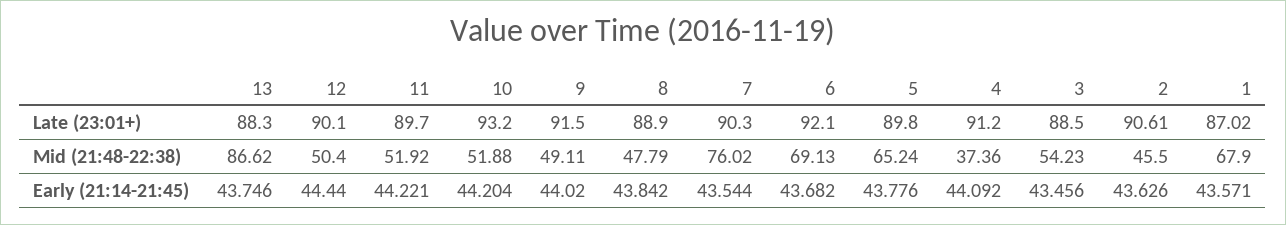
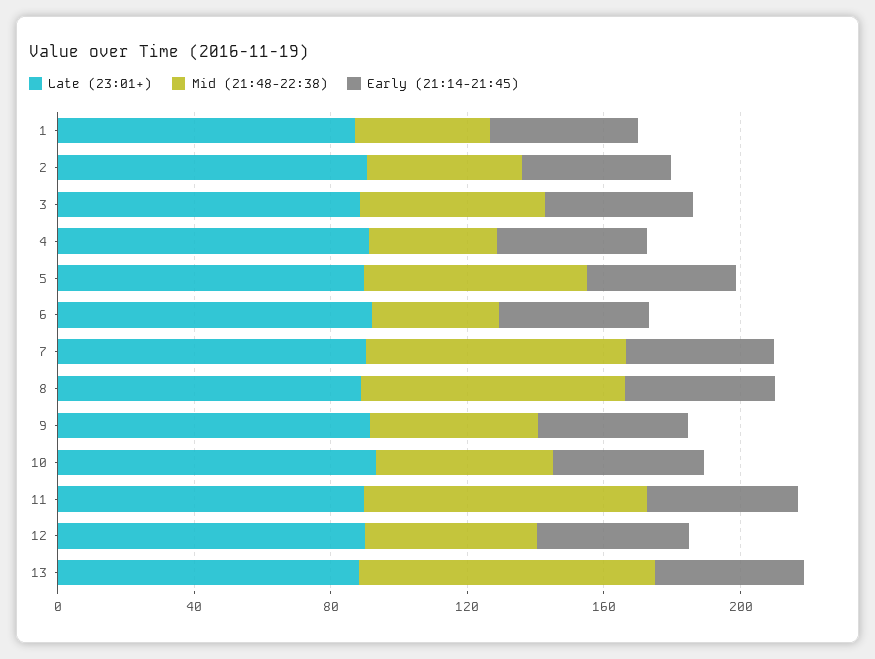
  {
    "Late (23:01+)": {
      "13": 88.3,
      "12": 90.1,
      "11": 89.7,
      "10": 93.2,
      "9": 91.5,
      "8": 88.9,
      "7": 90.3,
      "6": 92.1,
      "5": 89.8,
      "4": 91.2,
      "3": 88.5,
      "2": 90.61,
      "1": 87.02
    },
    "Mid (21:48-22:38)": {
      "13": 86.62,
      "12": 50.4,
-     "11": 51.92,
+     "11": 80,
      "10": 51.88,
      "9": 49.11,
-     "8": 47.79,
+     "8": 80,
      "7": 76.02,
-     "6": 69.13,
+     "6": 40,
      "5": 65.24,
      "4": 37.36,
      "3": 54.23,
      "2": 45.5,
-     "1": 67.9
+     "1": 40
    },
    "Early (21:14-21:45)": {
      "13": 43.746,
      "12": 44.44,
      "11": 44.221,
      "10": 44.204,
      "9": 44.02,
      "8": 43.842,
      "7": 43.544,
      "6": 43.682,
      "5": 43.776,
      "4": 44.092,
      "3": 43.456,
      "2": 43.626,
      "1": 43.571
    }
  }

